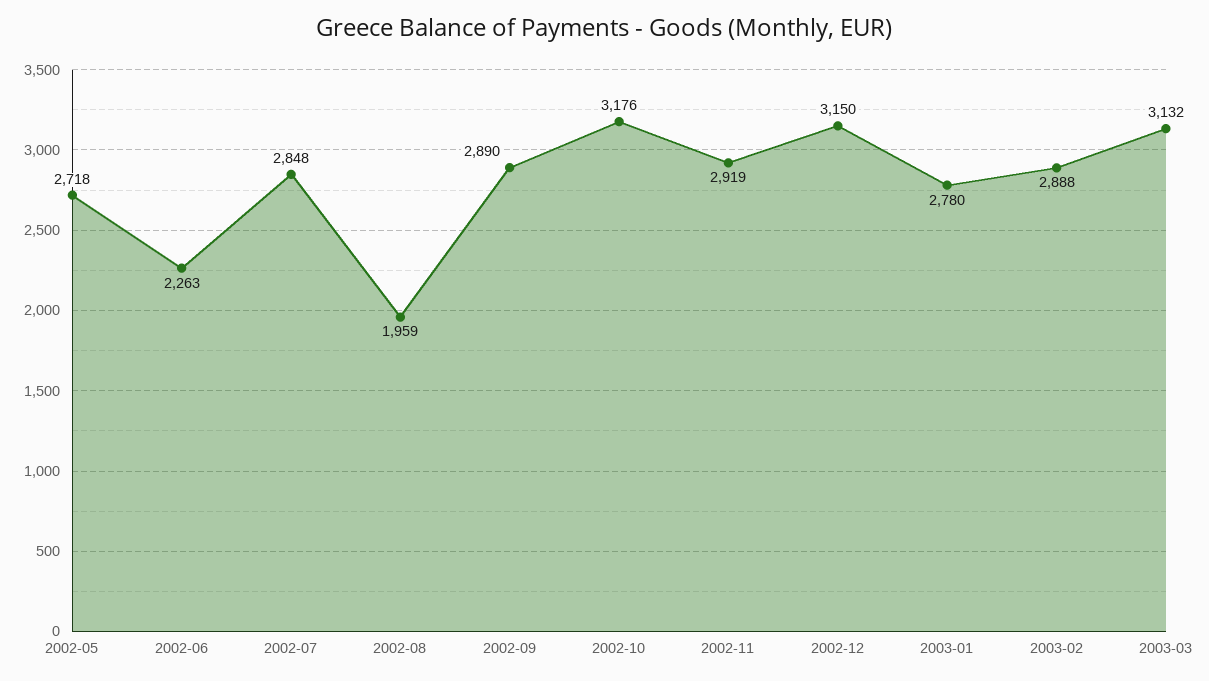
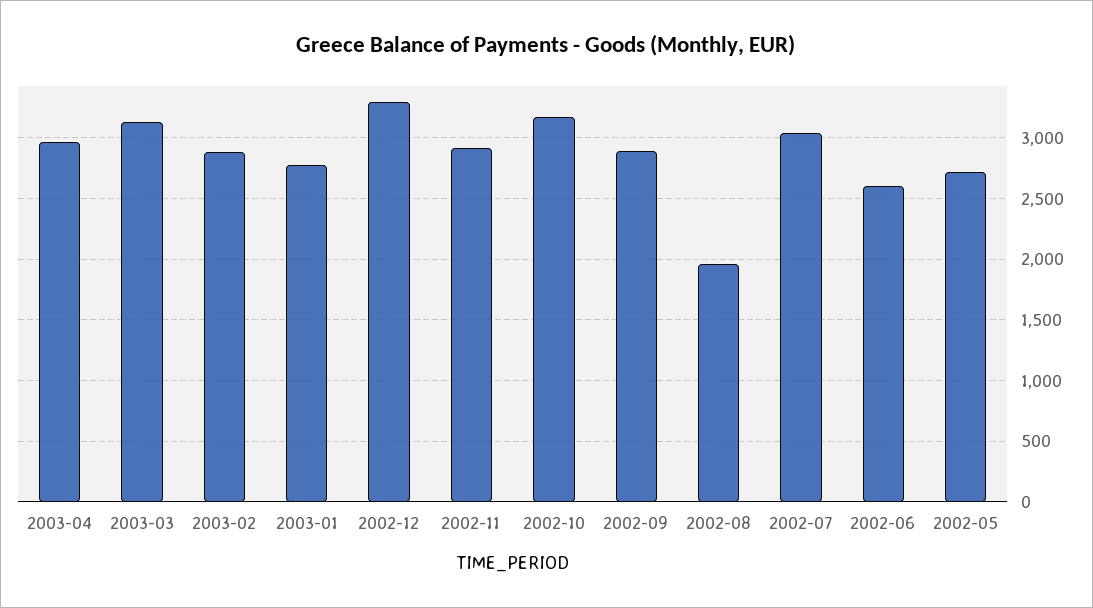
  {
    "2002-05": 2718,
-   "2002-06": 2263,
+   "2002-06": 2600,
-   "2002-07": 2848,
+   "2002-07": 3050,
    "2002-08": 1959,
    "2002-09": 2890,
    "2002-10": 3176,
    "2002-11": 2919,
-   "2002-12": 3150,
+   "2002-12": 3300,
    "2003-01": 2780,
    "2003-02": 2888,
-   "2003-03": 3132
+   "2003-03": 3132,
+   "2003-04": 2950
  }

